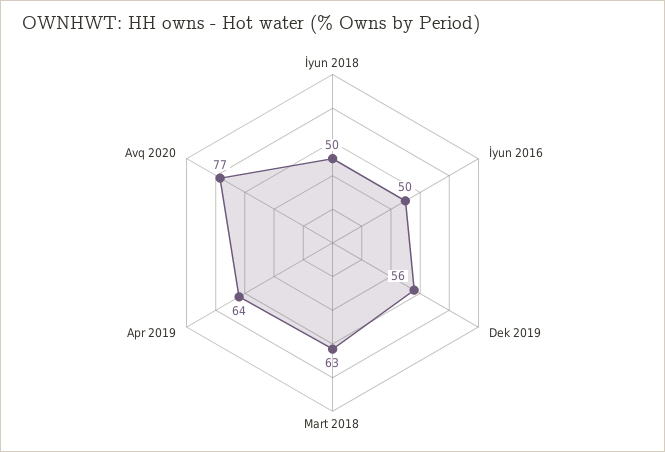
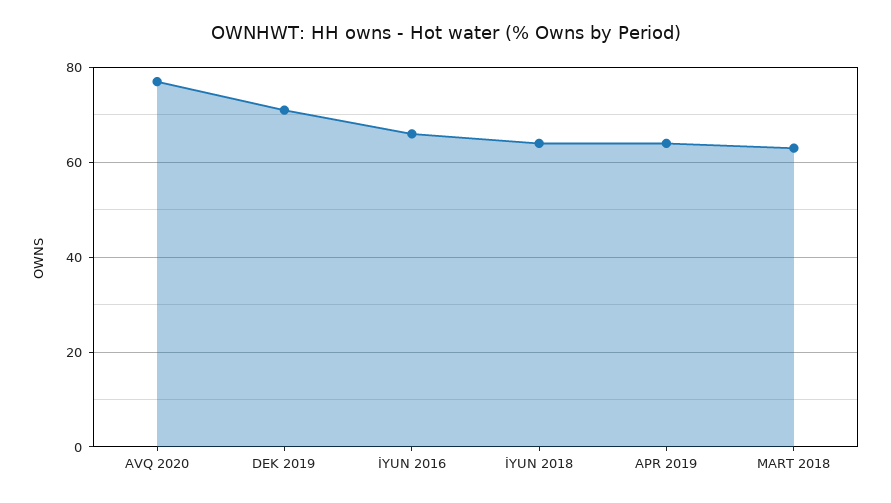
  {
-   "İyun 2018": 50,
+   "İyun 2018": 65,
-   "İyun 2016": 50,
+   "İyun 2016": 65,
-   "Dek 2019": 56,
+   "Dek 2019": 70,
    "Mart 2018": 63,
    "Apr 2019": 64,
    "Avq 2020": 77
  }

